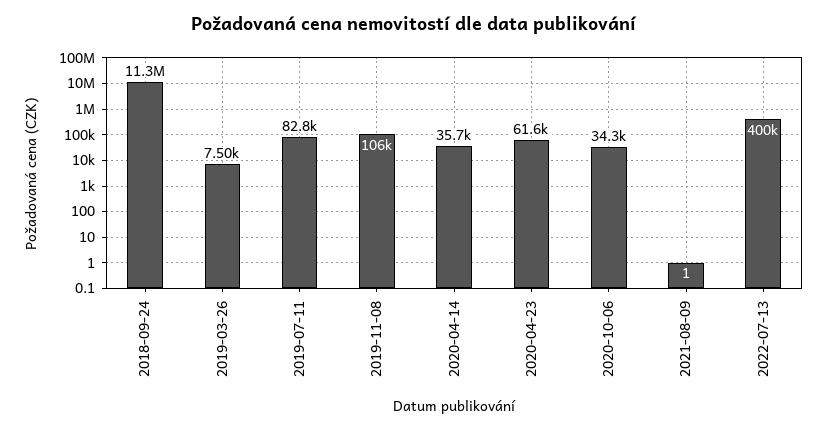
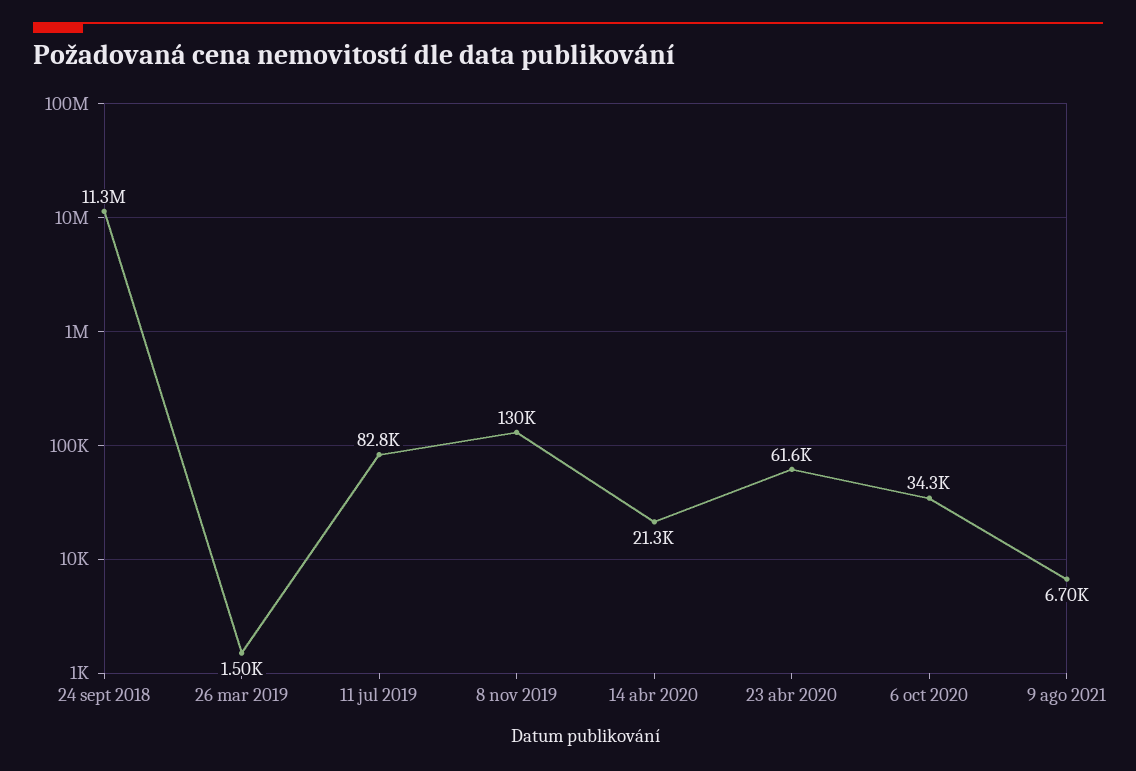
  {
    "2018-09-24": 11300000,
-   "2019-03-26": 7500,
+   "2019-03-26": 1500,
    "2019-07-11": 82800,
-   "2019-11-08": 106000,
+   "2019-11-08": 130000,
-   "2020-04-14": 35700,
+   "2020-04-14": 21300,
    "2020-04-23": 61600,
    "2020-10-06": 34300,
-   "2021-08-09": 1,
+   "2021-08-09": 6700
-   "2022-07-13": 400000
  }

